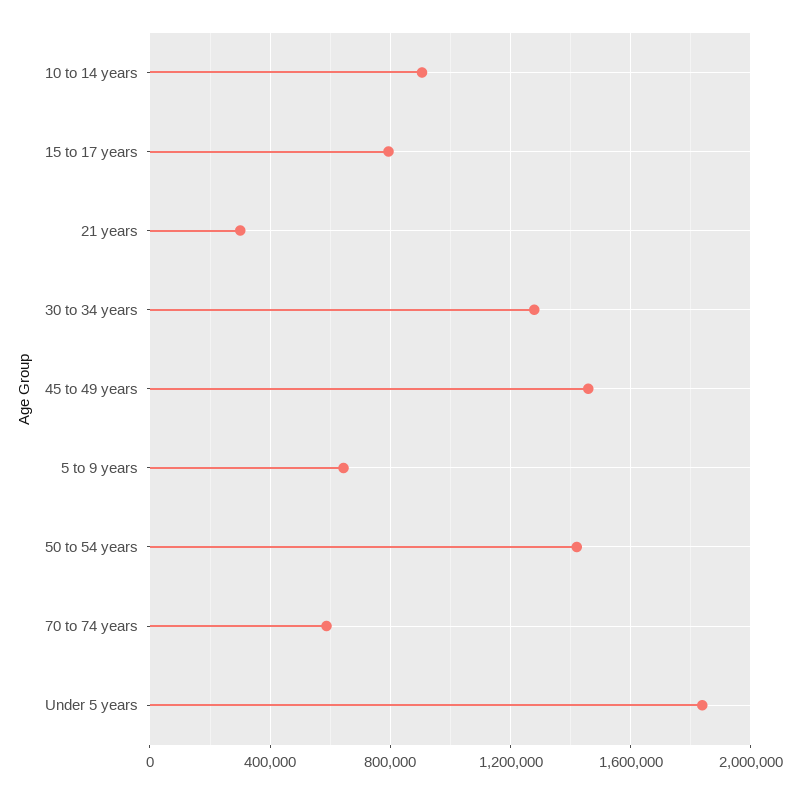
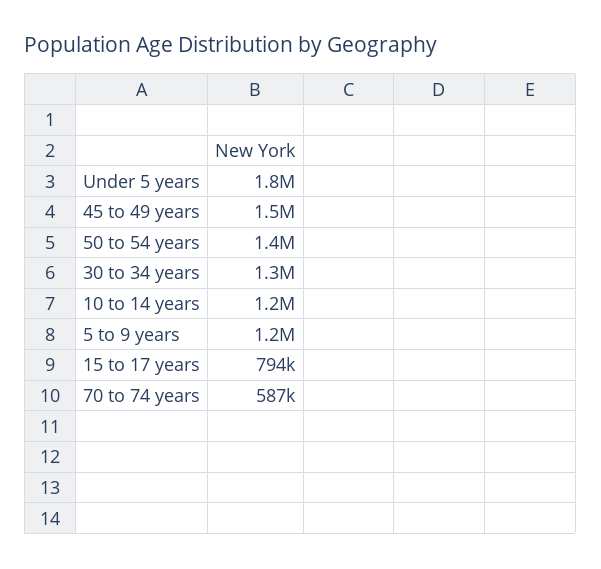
  {
-   "10 to 14 years": 900000,
+   "10 to 14 years": 1200000,
    "15 to 17 years": 794000,
-   "21 years": 300000,
    "30 to 34 years": 1300000,
    "45 to 49 years": 1500000,
-   "5 to 9 years": 650000,
+   "5 to 9 years": 1200000,
    "50 to 54 years": 1400000,
    "70 to 74 years": 587000,
    "Under 5 years": 1800000
  }

